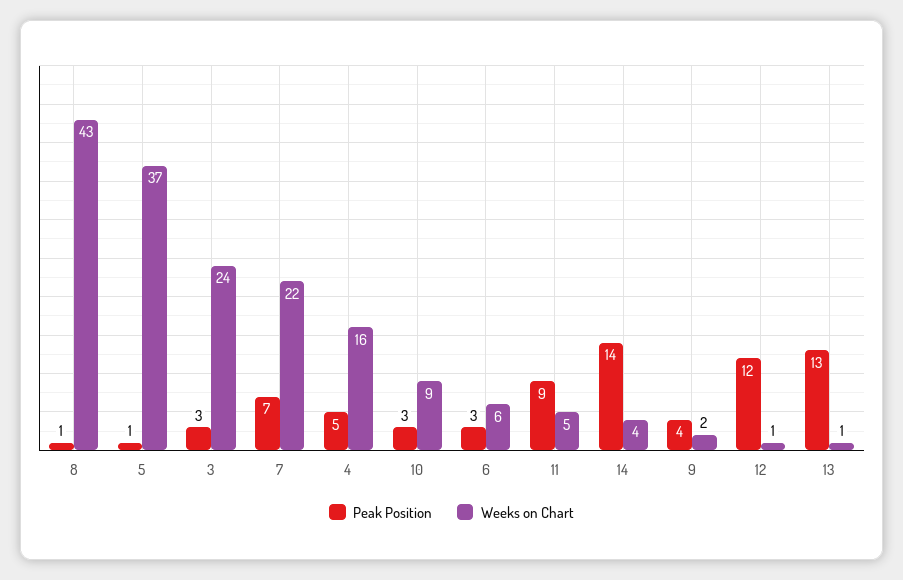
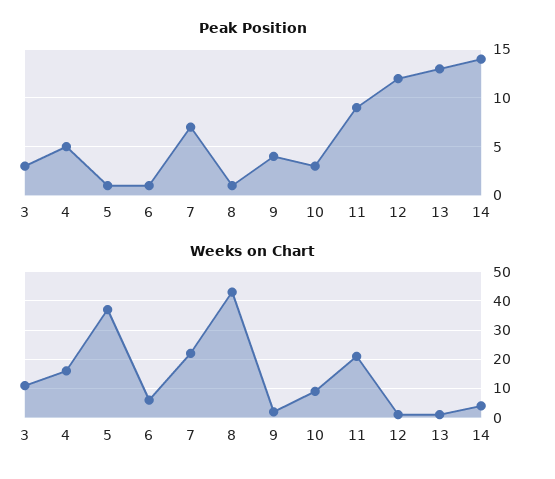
  {
    "Peak Position": {
      "8": 1,
      "5": 1,
      "3": 3,
      "7": 7,
      "4": 5,
      "10": 3,
-     "6": 3,
+     "6": 1,
      "11": 9,
      "14": 14,
      "9": 4,
      "12": 12,
      "13": 13
    },
    "Weeks on Chart": {
      "8": 43,
      "5": 37,
-     "3": 24,
+     "3": 10,
      "7": 22,
      "4": 16,
      "10": 9,
      "6": 6,
-     "11": 5,
+     "11": 20,
      "14": 4,
      "9": 2,
      "12": 1,
      "13": 1
    }
  }

